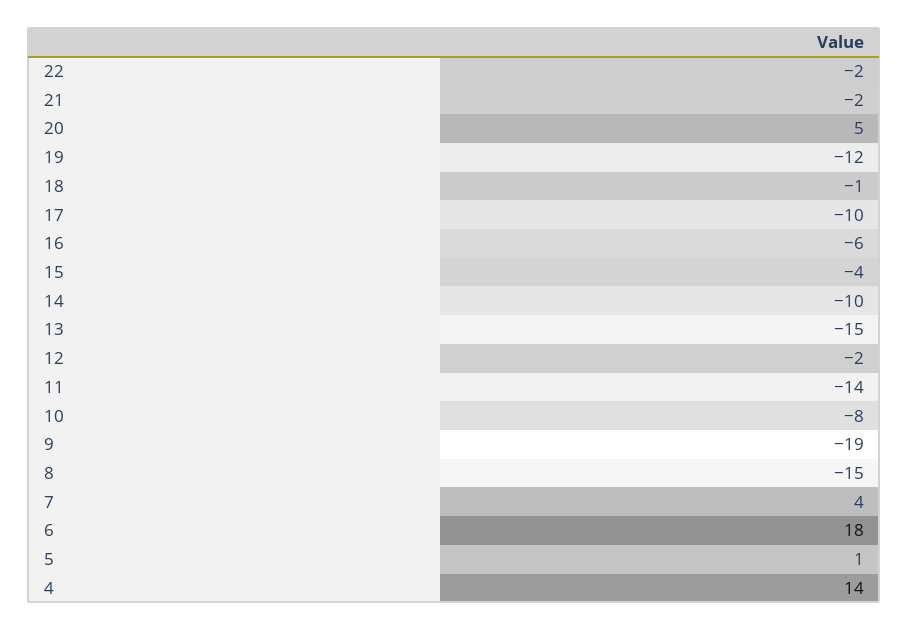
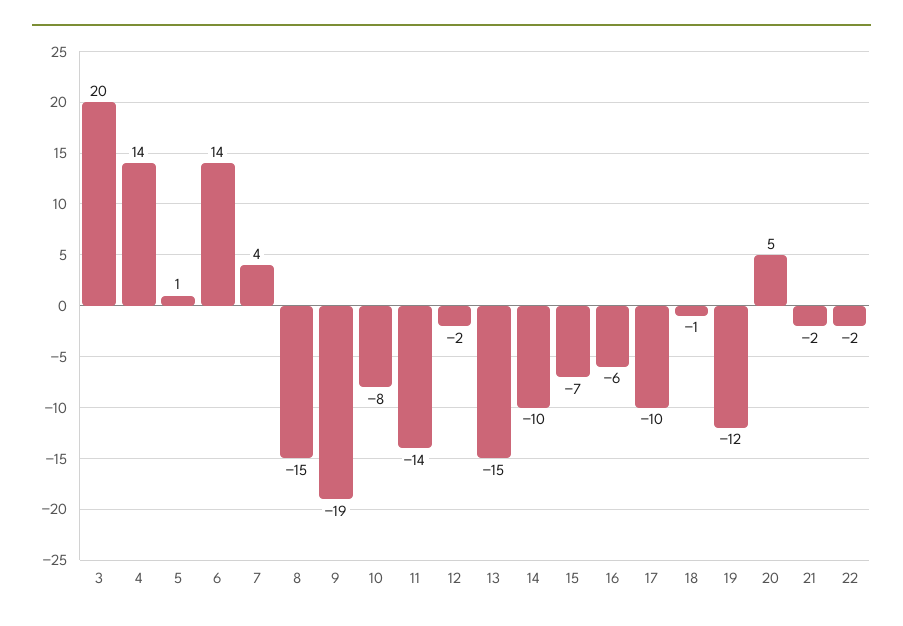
  {
    "22": -2,
    "21": -2,
    "20": 5,
    "19": -12,
    "18": -1,
    "17": -10,
    "16": -6,
-   "15": -4,
+   "15": -7,
    "14": -10,
    "13": -15,
    "12": -2,
    "11": -14,
    "10": -8,
    "9": -19,
    "8": -15,
    "7": 4,
-   "6": 18,
+   "6": 14,
    "5": 1,
-   "4": 14
+   "4": 14,
+   "3": 20
  }

